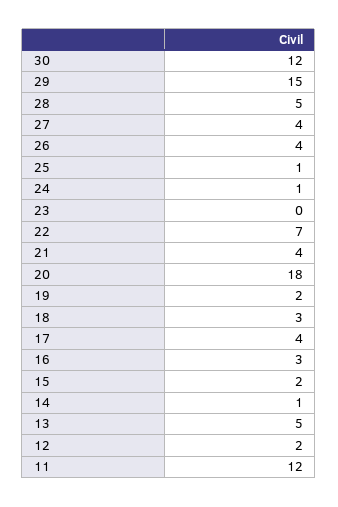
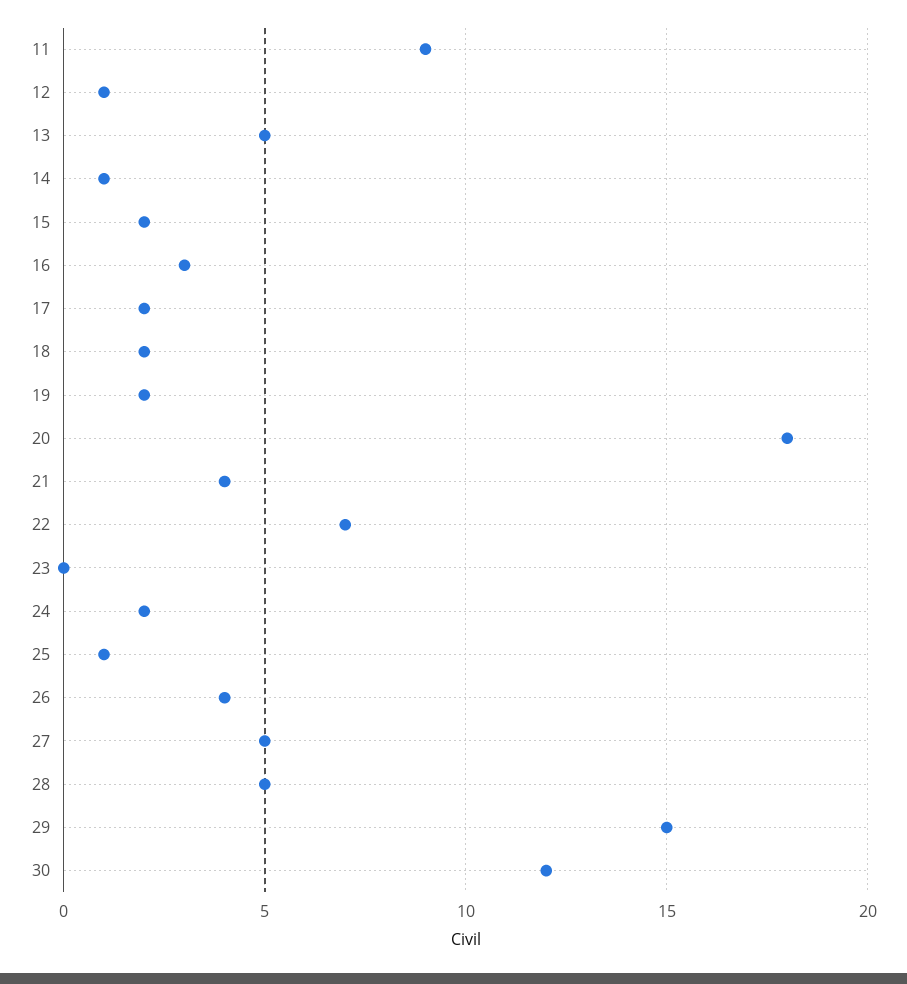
  {
    "30": 12,
    "29": 15,
    "28": 5,
-   "27": 4,
+   "27": 5,
    "26": 4,
    "25": 1,
-   "24": 1,
+   "24": 2,
    "23": 0,
    "22": 7,
    "21": 4,
    "20": 18,
    "19": 2,
-   "18": 3,
+   "18": 2,
-   "17": 4,
+   "17": 2,
    "16": 3,
    "15": 2,
    "14": 1,
    "13": 5,
-   "12": 2,
+   "12": 1,
-   "11": 12
+   "11": 9
  }

